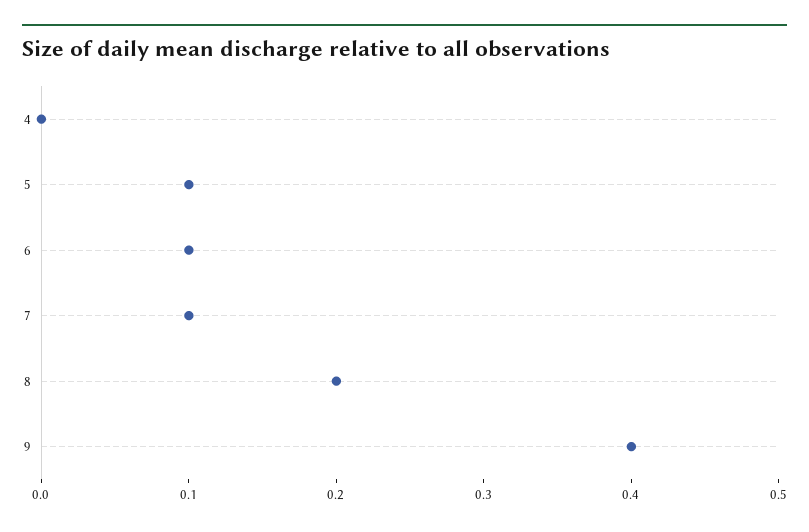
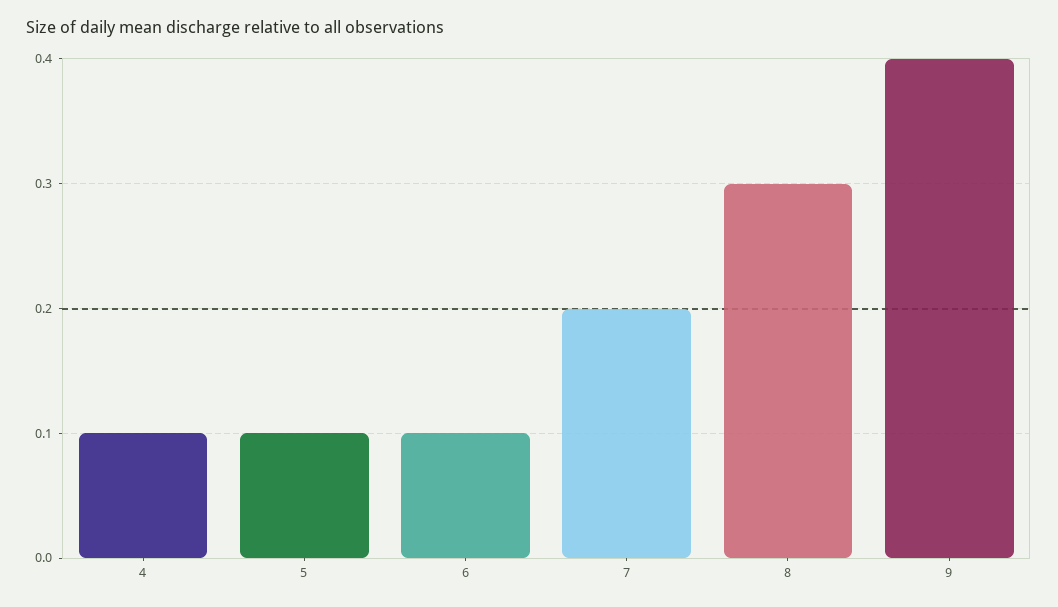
  {
-   "4": 0,
+   "4": 0.1,
    "5": 0.1,
    "6": 0.1,
-   "7": 0.1,
+   "7": 0.2,
-   "8": 0.2,
+   "8": 0.3,
    "9": 0.4
  }

